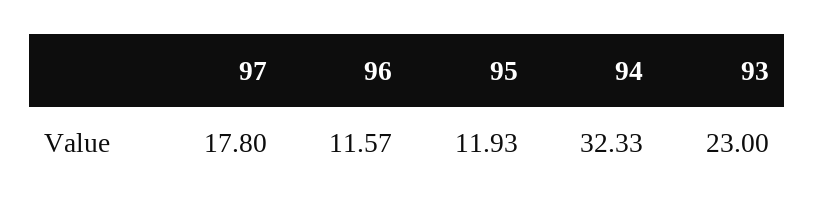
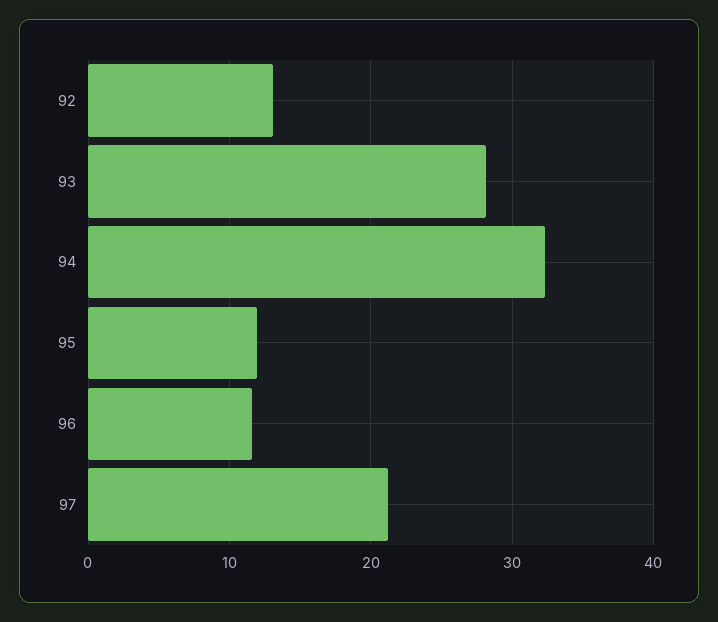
  {
-   "97": 17.8,
+   "97": 21,
    "96": 11.57,
    "95": 11.93,
    "94": 32.33,
-   "93": 23
+   "93": 28,
+   "92": 13
  }

